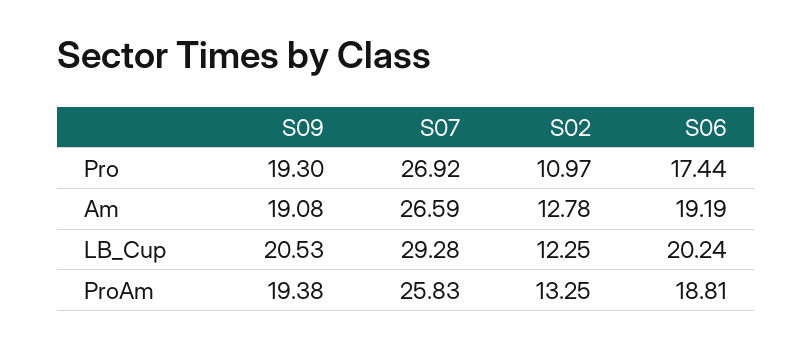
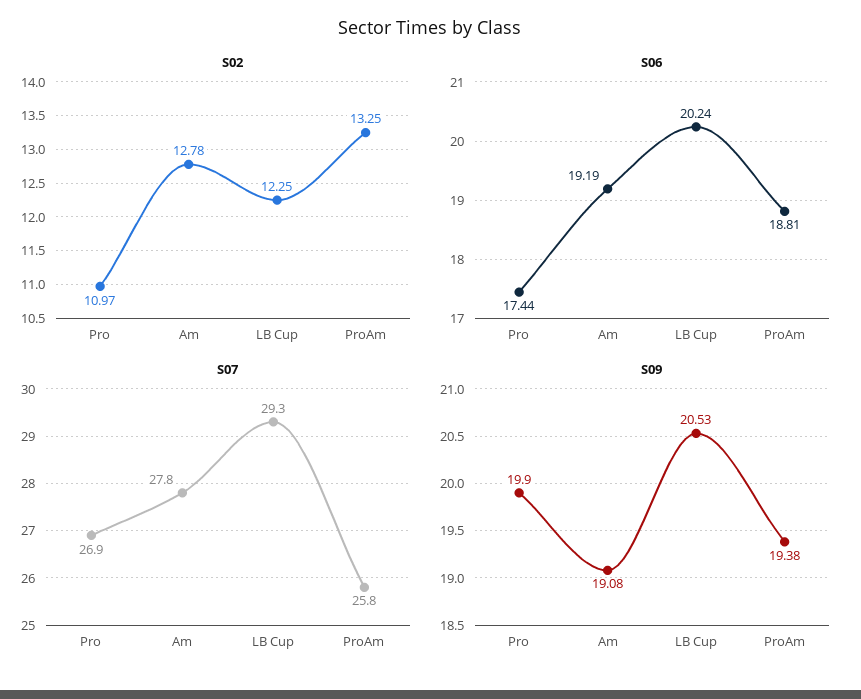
  {
    "S09": {
-     "Pro": 19.3,
+     "Pro": 19.9,
      "Am": 19.08,
      "LB_Cup": 20.53,
      "ProAm": 19.38
    },
    "S07": {
      "Pro": 26.92,
-     "Am": 26.59,
+     "Am": 27.8,
      "LB_Cup": 29.28,
      "ProAm": 25.83
    },
    "S02": {
      "Pro": 10.97,
      "Am": 12.78,
      "LB_Cup": 12.25,
      "ProAm": 13.25
    },
    "S06": {
      "Pro": 17.44,
      "Am": 19.19,
      "LB_Cup": 20.24,
      "ProAm": 18.81
    }
  }

